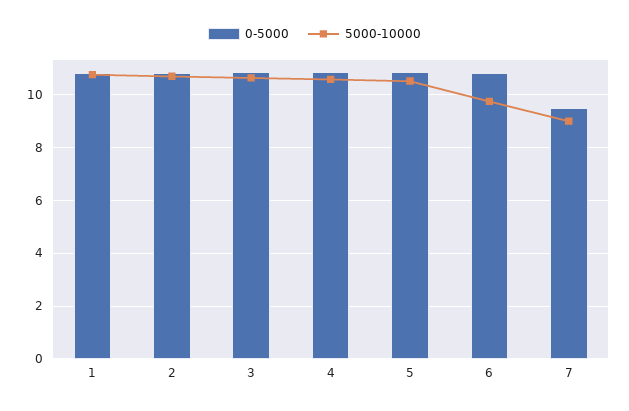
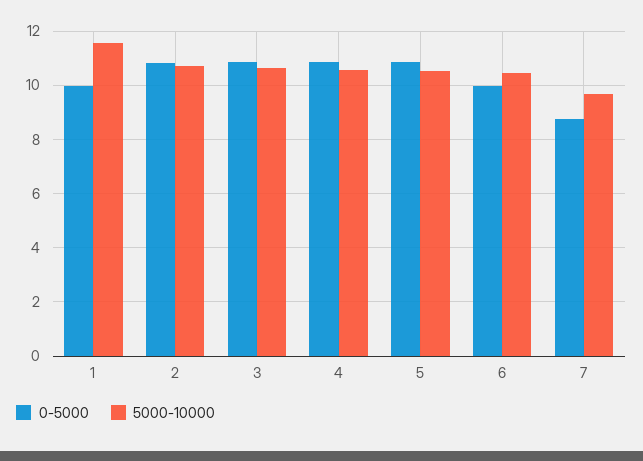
  {
    "0-5000": {
-     "1": 10.75,
+     "1": 10,
      "2": 10.75,
      "3": 10.75,
      "4": 10.75,
      "5": 10.75,
-     "6": 10.75,
+     "6": 10,
-     "7": 9.5
+     "7": 8.75
    },
    "5000-10000": {
-     "1": 10.75,
+     "1": 11.5,
      "2": 10.75,
      "3": 10.75,
      "4": 10.5,
      "5": 10.5,
-     "6": 9.75,
+     "6": 10.5,
-     "7": 9
+     "7": 9.75
    }
  }

